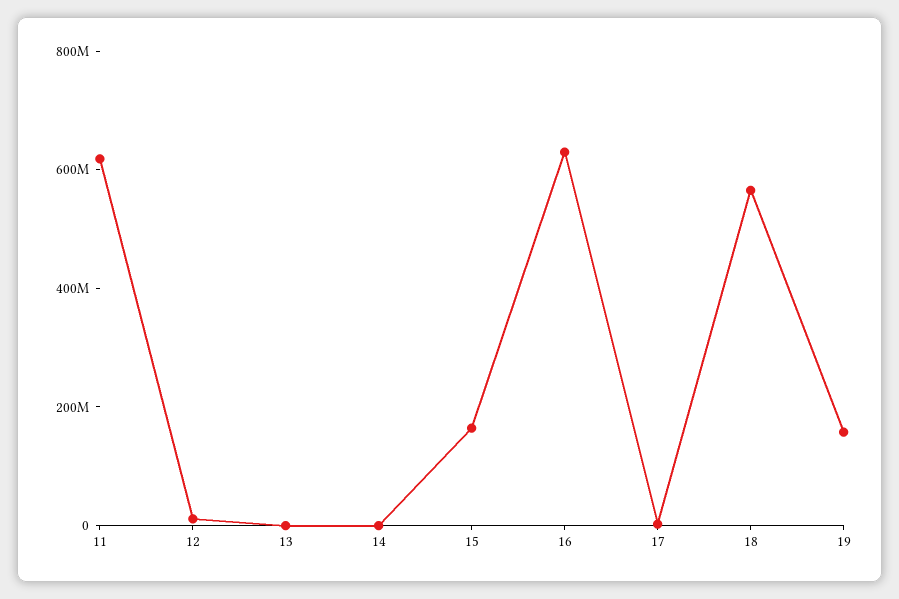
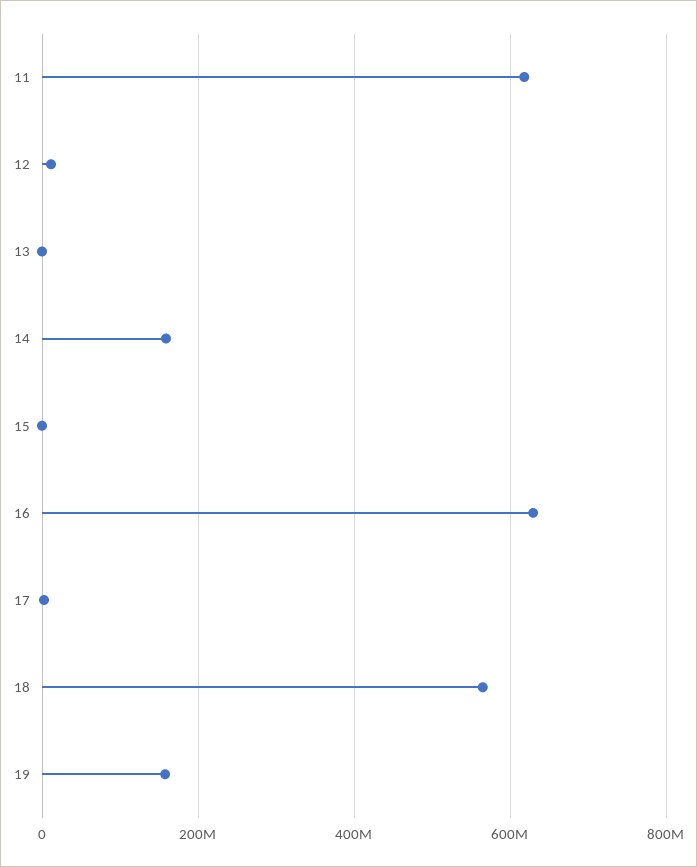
  {
    "11": 620000000,
    "12": 20000000,
    "13": 0,
-   "14": 0,
+   "14": 160000000,
-   "15": 150000000,
+   "15": 0,
    "16": 620000000,
    "17": 0,
    "18": 560000000,
    "19": 160000000
  }

